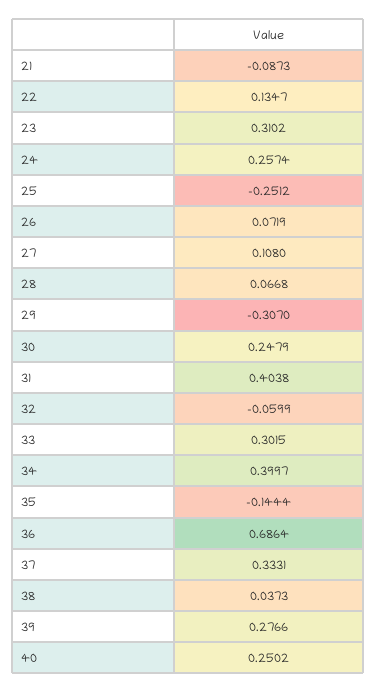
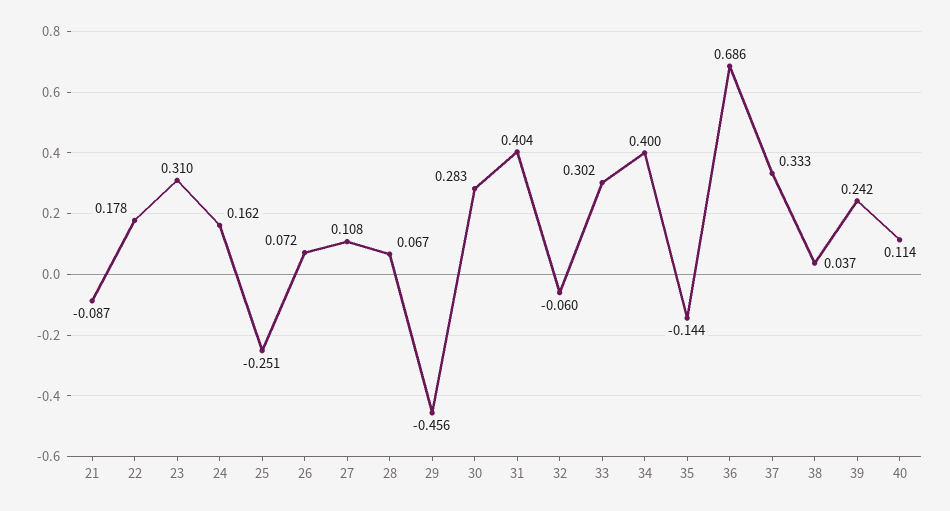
  {
    "21": -0.0873,
-   "22": 0.1347,
+   "22": 0.178,
    "23": 0.3102,
-   "24": 0.2574,
+   "24": 0.162,
    "25": -0.2512,
    "26": 0.0719,
    "27": 0.108,
    "28": 0.0668,
-   "29": -0.307,
+   "29": -0.456,
-   "30": 0.2479,
+   "30": 0.283,
    "31": 0.4038,
    "32": -0.0599,
    "33": 0.3015,
    "34": 0.3997,
    "35": -0.1444,
    "36": 0.6864,
    "37": 0.3331,
    "38": 0.0373,
-   "39": 0.2766,
+   "39": 0.242,
-   "40": 0.2502
+   "40": 0.114
  }

